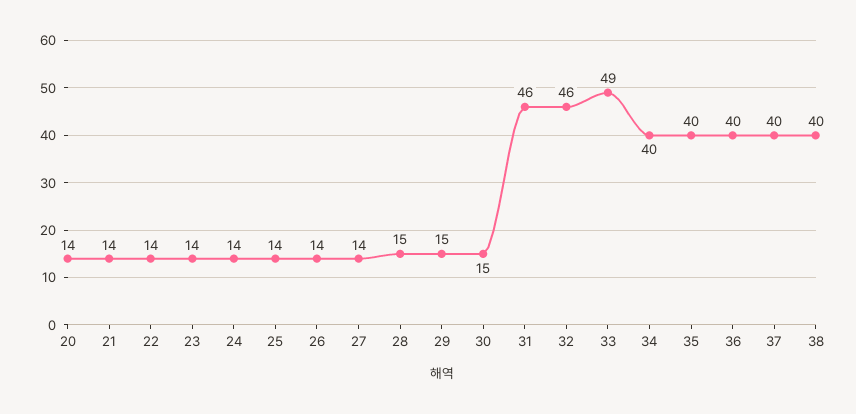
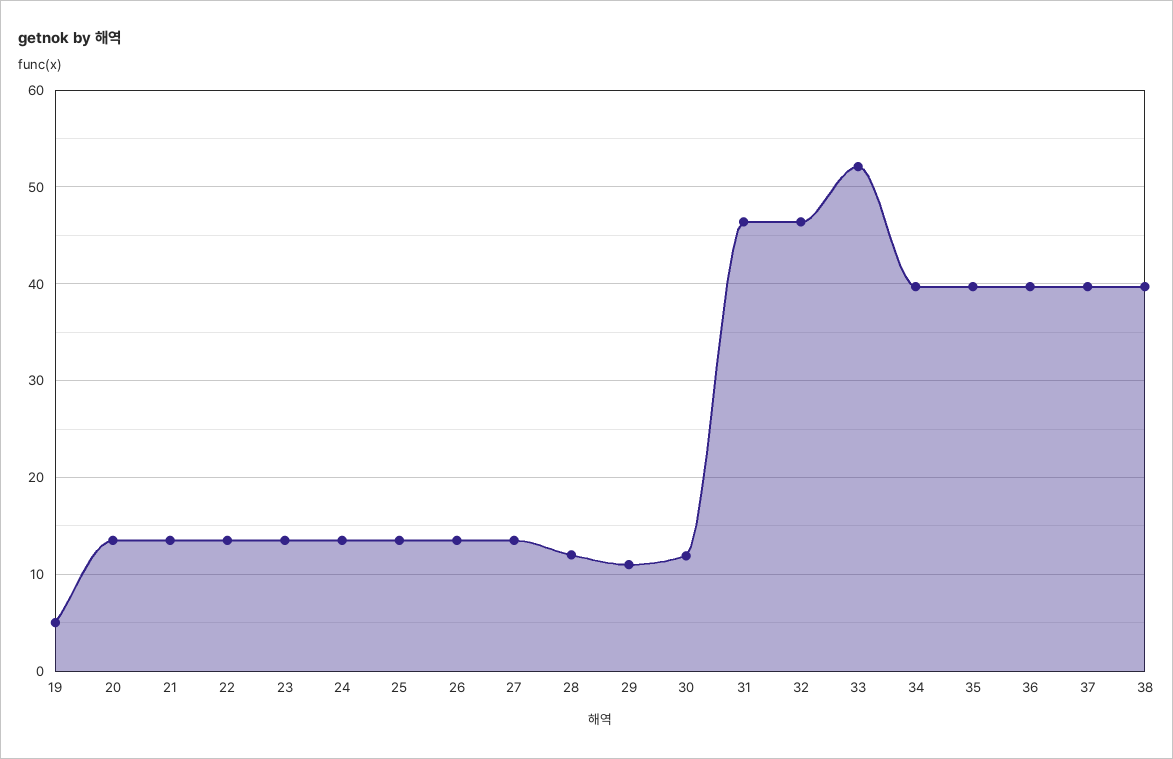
  {
    "20": 14,
    "21": 14,
    "22": 14,
    "23": 14,
    "24": 14,
    "25": 14,
    "26": 14,
    "27": 14,
-   "28": 15,
+   "28": 12,
-   "29": 15,
+   "29": 11,
-   "30": 15,
+   "30": 12,
    "31": 46,
    "32": 46,
-   "33": 49,
+   "33": 52,
    "34": 40,
    "35": 40,
    "36": 40,
    "37": 40,
-   "38": 40
+   "38": 40,
+   "19": 5
  }

